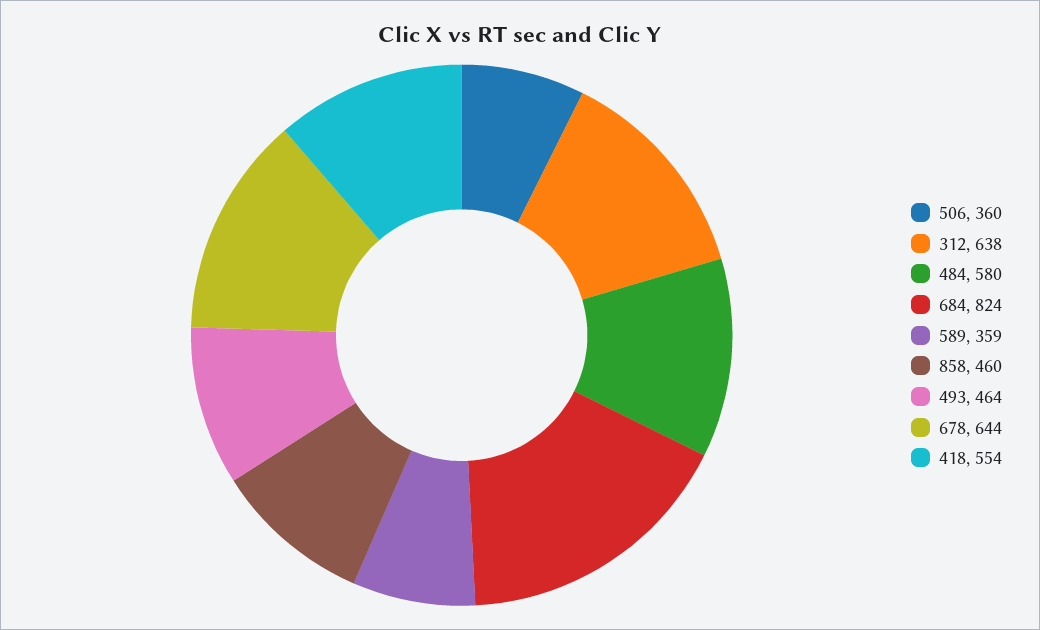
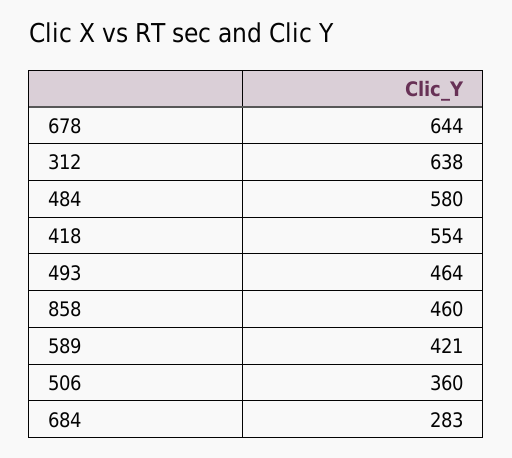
  {
    "506": 360,
    "312": 638,
    "484": 580,
-   "684": 824,
+   "684": 283,
-   "589": 359,
+   "589": 421,
    "858": 460,
    "493": 464,
    "678": 644,
    "418": 554
  }

